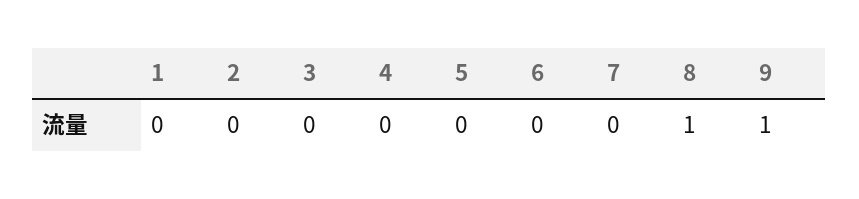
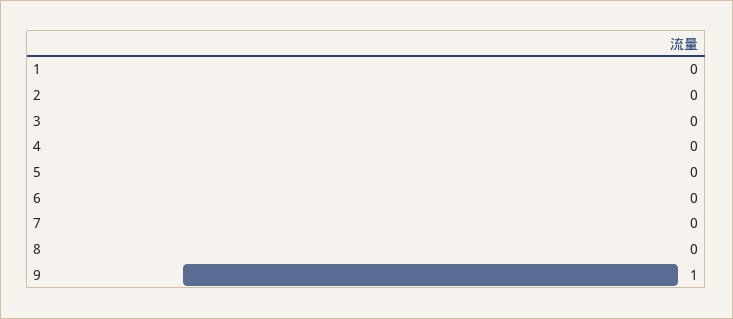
  {
    "1": 0,
    "2": 0,
    "3": 0,
    "4": 0,
    "5": 0,
    "6": 0,
    "7": 0,
-   "8": 1,
+   "8": 0,
    "9": 1
  }

